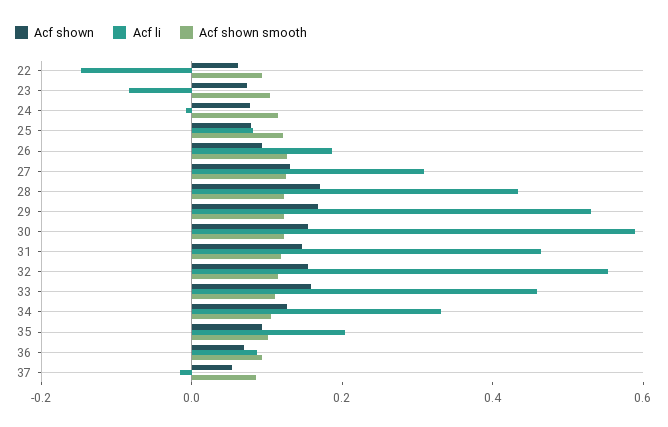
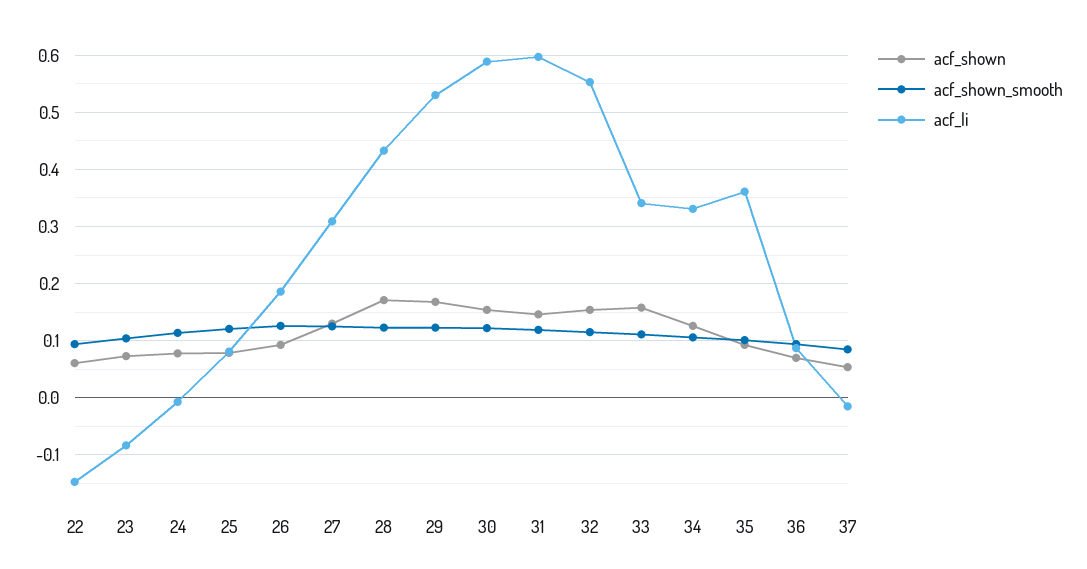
  {
    "Acf shown": {
      "22": 0.06,
      "23": 0.08,
      "24": 0.08,
      "25": 0.08,
      "26": 0.1,
      "27": 0.14,
      "28": 0.18,
      "29": 0.16,
      "30": 0.16,
      "31": 0.14,
      "32": 0.16,
      "33": 0.16,
      "34": 0.12,
      "35": 0.1,
      "36": 0.08,
      "37": 0.06
    },
    "Acf li": {
      "22": -0.14,
      "23": -0.08,
      "24": 0,
      "25": 0.08,
      "26": 0.18,
      "27": 0.3,
      "28": 0.44,
      "29": 0.54,
      "30": 0.58,
-     "31": 0.45,
+     "31": 0.6,
      "32": 0.56,
-     "33": 0.45,
+     "33": 0.34,
      "34": 0.34,
-     "35": 0.2,
+     "35": 0.36,
      "36": 0.08,
      "37": -0.02
    },
    "Acf shown smooth": {
      "22": 0.1,
      "23": 0.1,
      "24": 0.12,
      "25": 0.12,
      "26": 0.12,
      "27": 0.12,
      "28": 0.12,
      "29": 0.12,
      "30": 0.12,
      "31": 0.12,
      "32": 0.12,
      "33": 0.12,
      "34": 0.1,
      "35": 0.1,
      "36": 0.1,
      "37": 0.08
    }
  }

